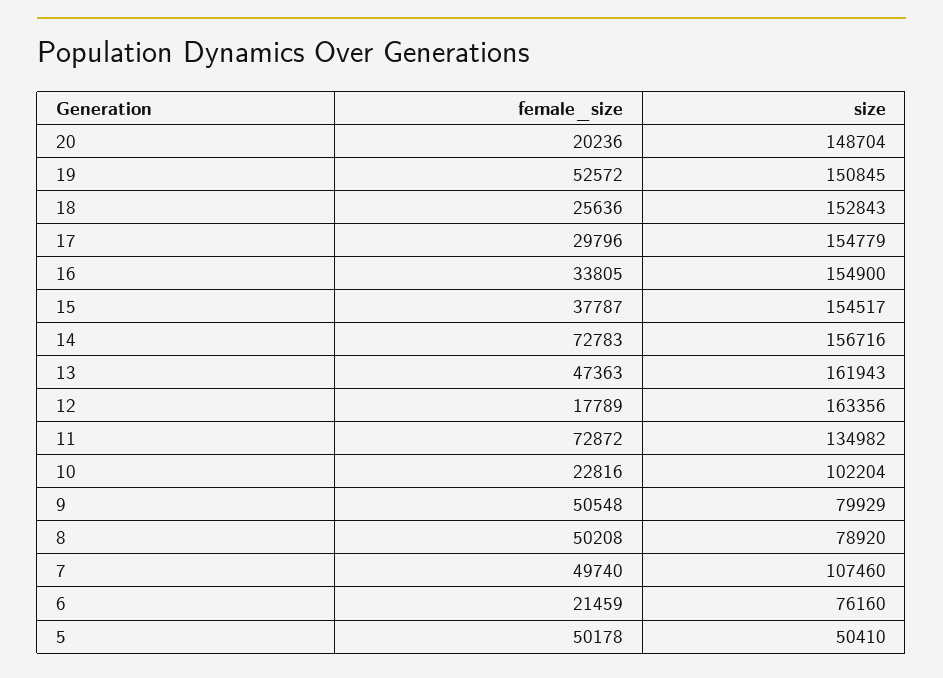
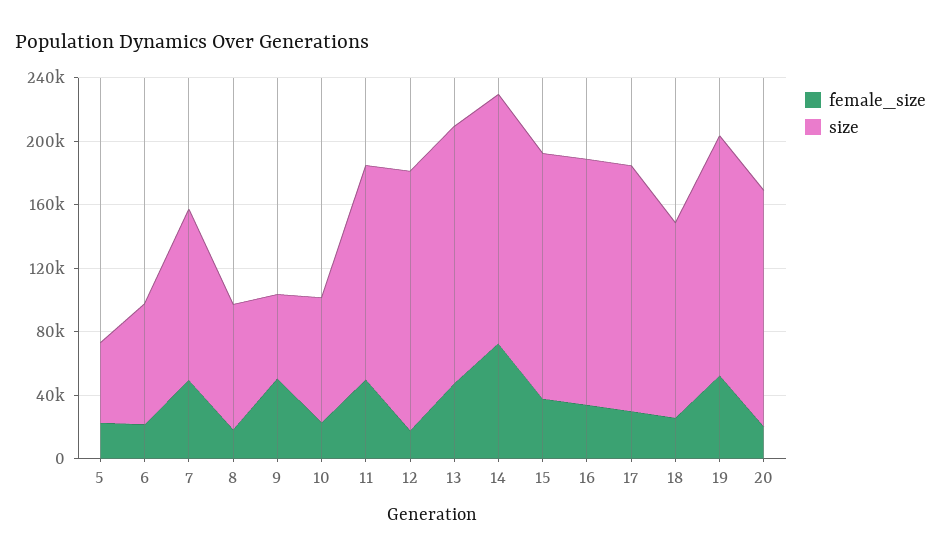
  {
    "female_size": {
      "20": 20236,
      "19": 52572,
      "18": 25636,
      "17": 29796,
      "16": 33805,
      "15": 37787,
      "14": 72783,
      "13": 47363,
      "12": 17789,
-     "11": 72872,
+     "11": 50000,
      "10": 22816,
      "9": 50548,
-     "8": 50208,
+     "8": 20000,
      "7": 49740,
      "6": 21459,
-     "5": 50178
+     "5": 20000
    },
    "size": {
      "20": 148704,
      "19": 150845,
-     "18": 152843,
+     "18": 120000,
      "17": 154779,
      "16": 154900,
      "15": 154517,
      "14": 156716,
      "13": 161943,
      "12": 163356,
      "11": 134982,
-     "10": 102204,
+     "10": 80000,
-     "9": 79929,
+     "9": 50000,
      "8": 78920,
      "7": 107460,
      "6": 76160,
      "5": 50410
    }
  }

